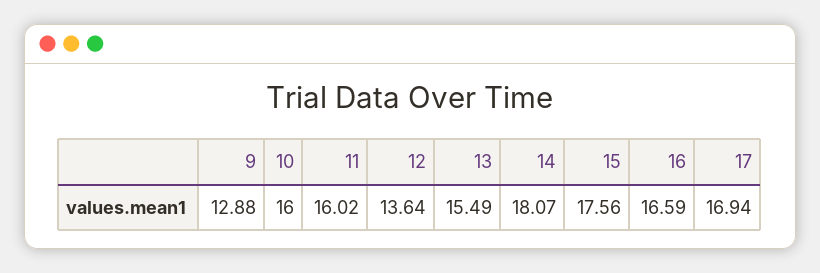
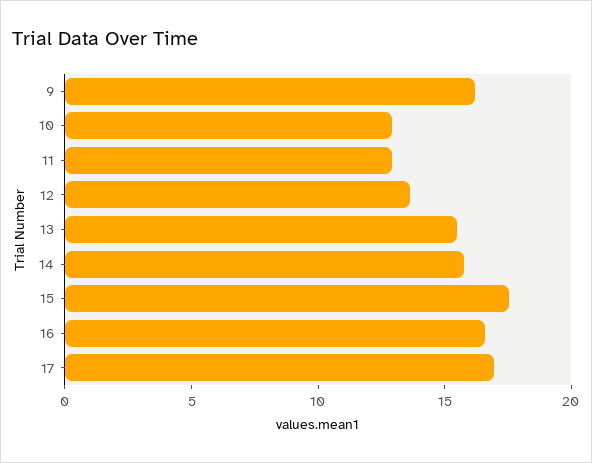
  {
-   "9": 12.88,
+   "9": 16,
-   "10": 16,
+   "10": 13,
-   "11": 16.02,
+   "11": 13,
    "12": 13.64,
    "13": 15.49,
-   "14": 18.07,
+   "14": 16,
    "15": 17.56,
    "16": 16.59,
    "17": 16.94
  }

